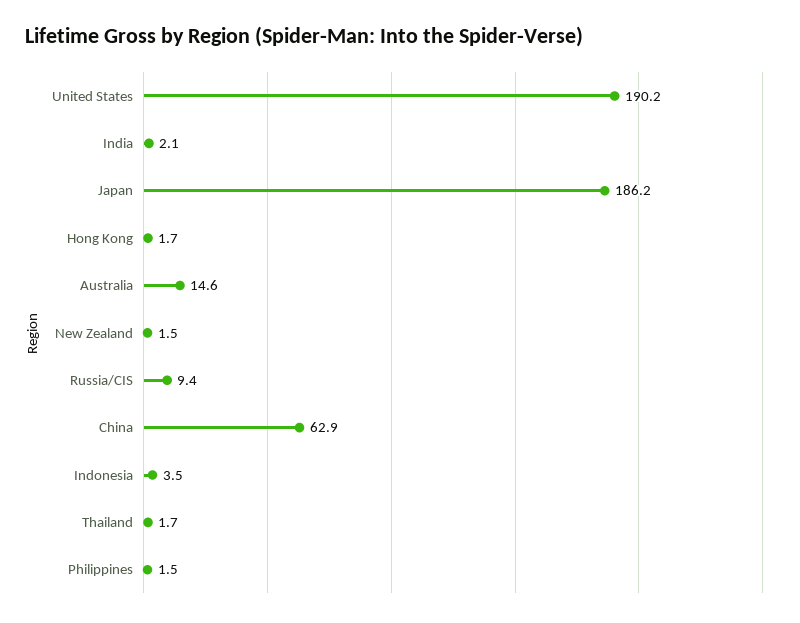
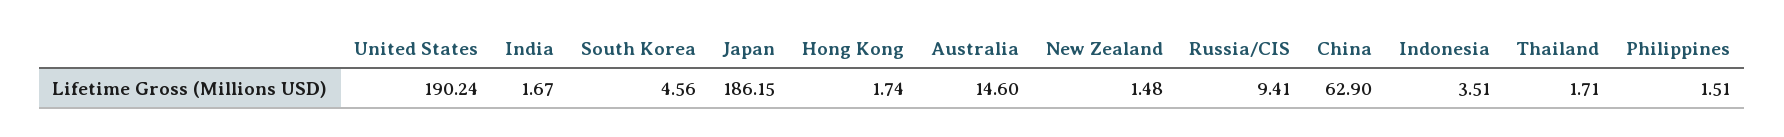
  {
    "United States": 190.24,
-   "India": 2.1,
+   "India": 1.67,
    "Japan": 186.15,
    "Hong Kong": 1.74,
    "Australia": 14.6,
    "New Zealand": 1.48,
    "Russia/CIS": 9.41,
    "China": 62.9,
    "Indonesia": 3.51,
    "Thailand": 1.71,
-   "Philippines": 1.51
+   "Philippines": 1.51,
+   "South Korea": 4.56
  }

